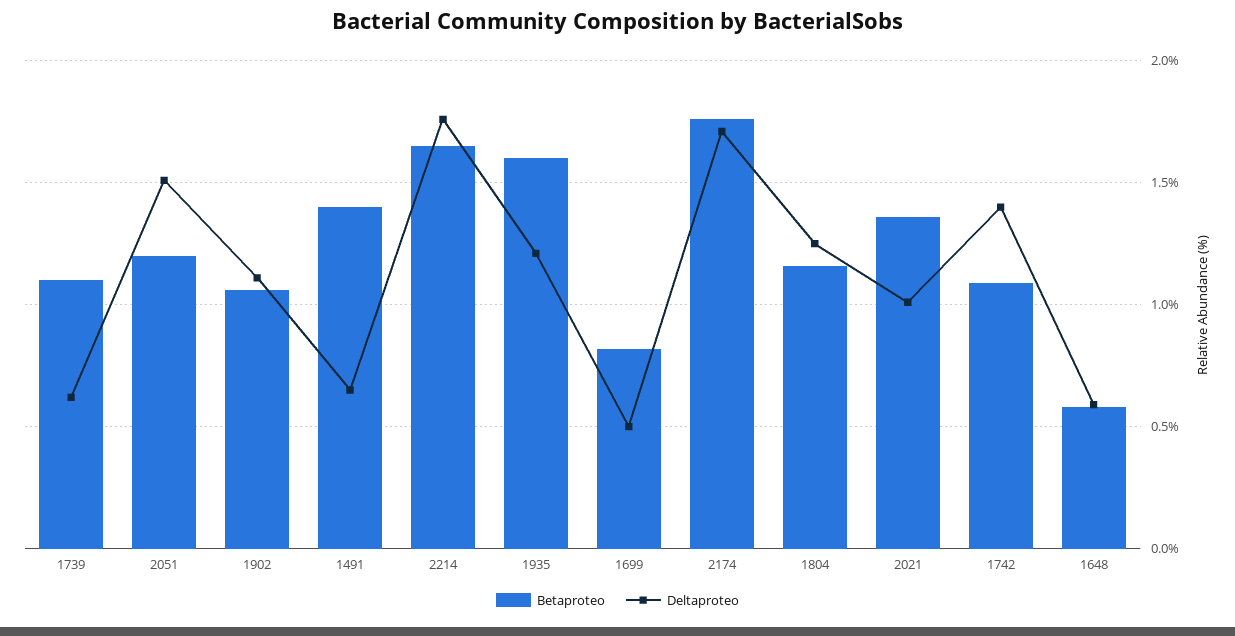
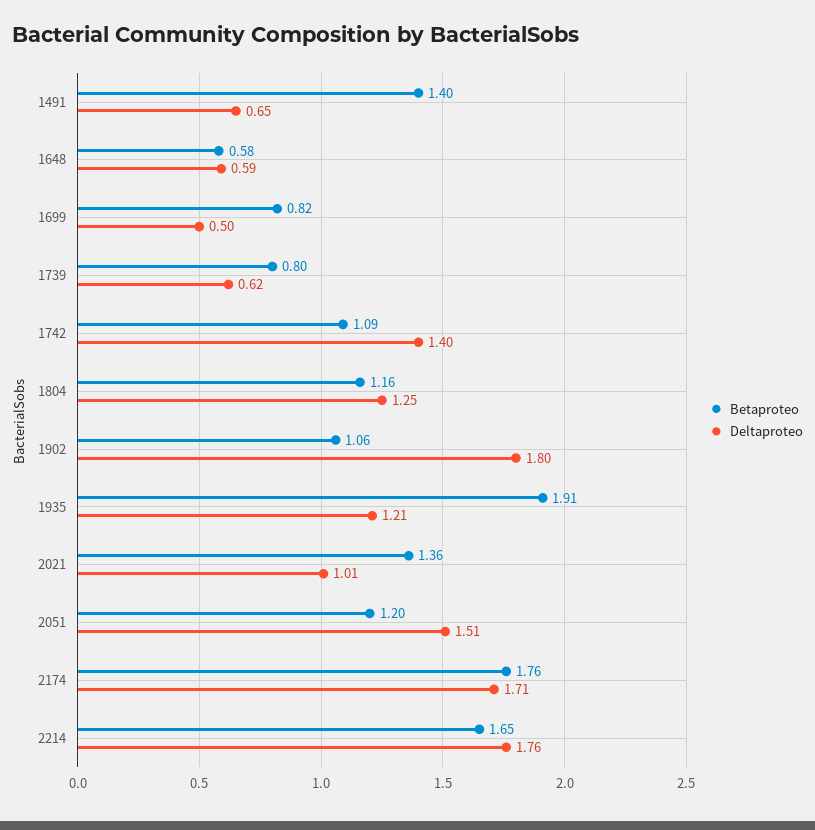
  {
    "Betaproteo": {
-     "1739": 1.1,
+     "1739": 0.8,
      "2051": 1.2,
      "1902": 1.06,
      "1491": 1.4,
      "2214": 1.65,
-     "1935": 1.6,
+     "1935": 1.91,
      "1699": 0.82,
      "2174": 1.76,
      "1804": 1.16,
      "2021": 1.36,
      "1742": 1.09,
      "1648": 0.58
    },
    "Deltaproteo": {
      "1739": 0.62,
      "2051": 1.51,
-     "1902": 1.1,
+     "1902": 1.8,
      "1491": 0.65,
      "2214": 1.76,
      "1935": 1.21,
      "1699": 0.5,
      "2174": 1.71,
      "1804": 1.25,
      "2021": 1.01,
      "1742": 1.4,
      "1648": 0.59
    }
  }

